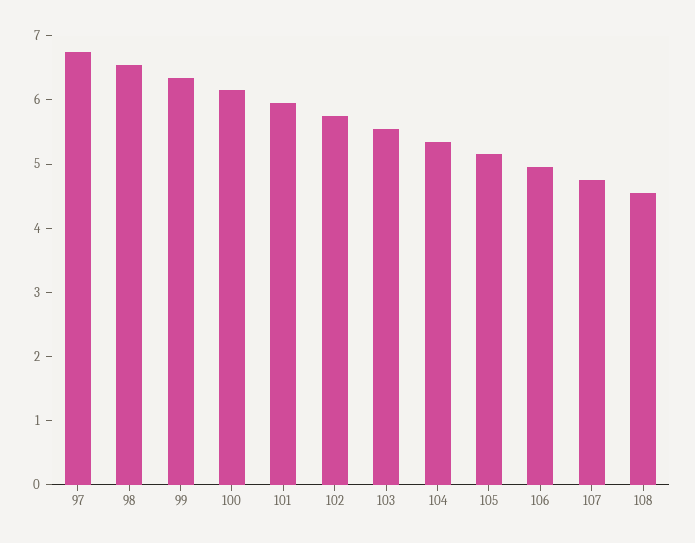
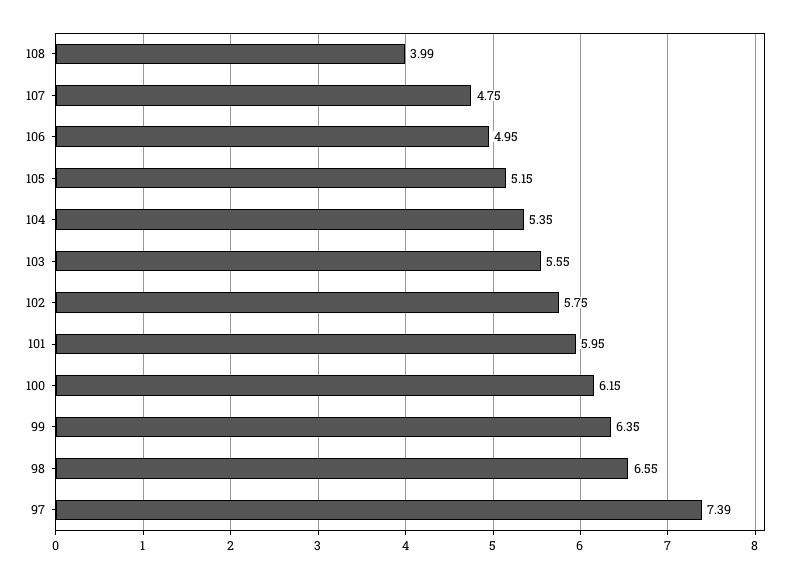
  {
-   "97": 6.8,
+   "97": 7.39,
    "98": 6.55,
    "99": 6.35,
    "100": 6.15,
    "101": 5.95,
    "102": 5.75,
    "103": 5.55,
    "104": 5.35,
    "105": 5.15,
    "106": 4.95,
    "107": 4.75,
-   "108": 4.6
+   "108": 3.99
  }

